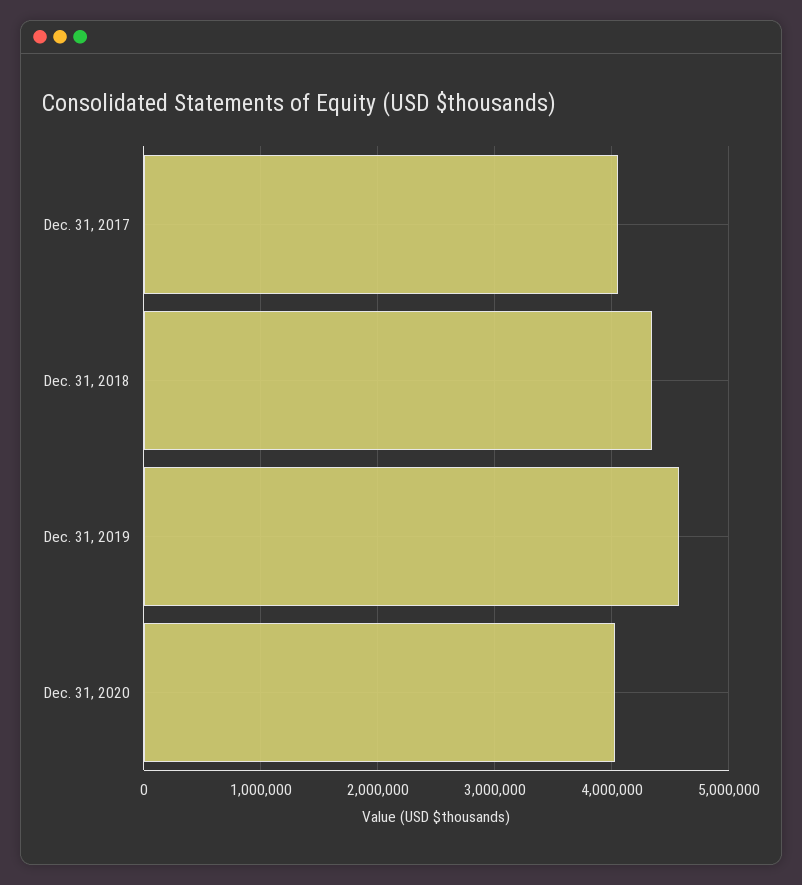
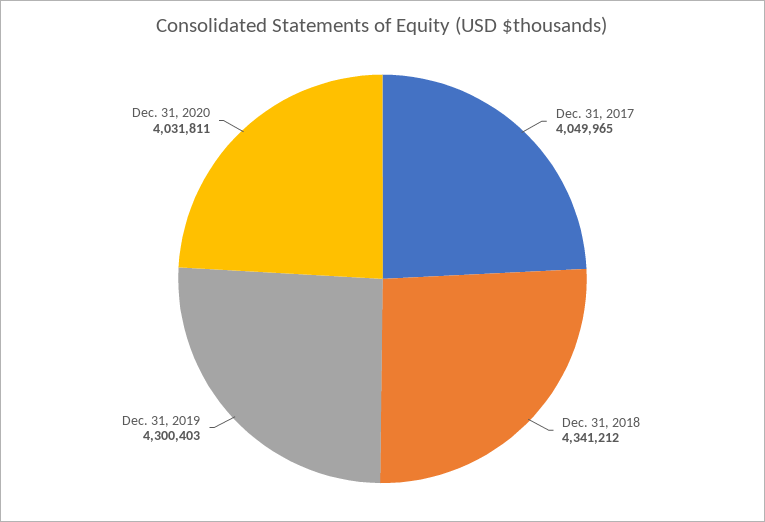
  {
    "Dec. 31, 2017": 4049965,
    "Dec. 31, 2018": 4341212,
-   "Dec. 31, 2019": 4600000,
+   "Dec. 31, 2019": 4300403,
    "Dec. 31, 2020": 4031811
  }

